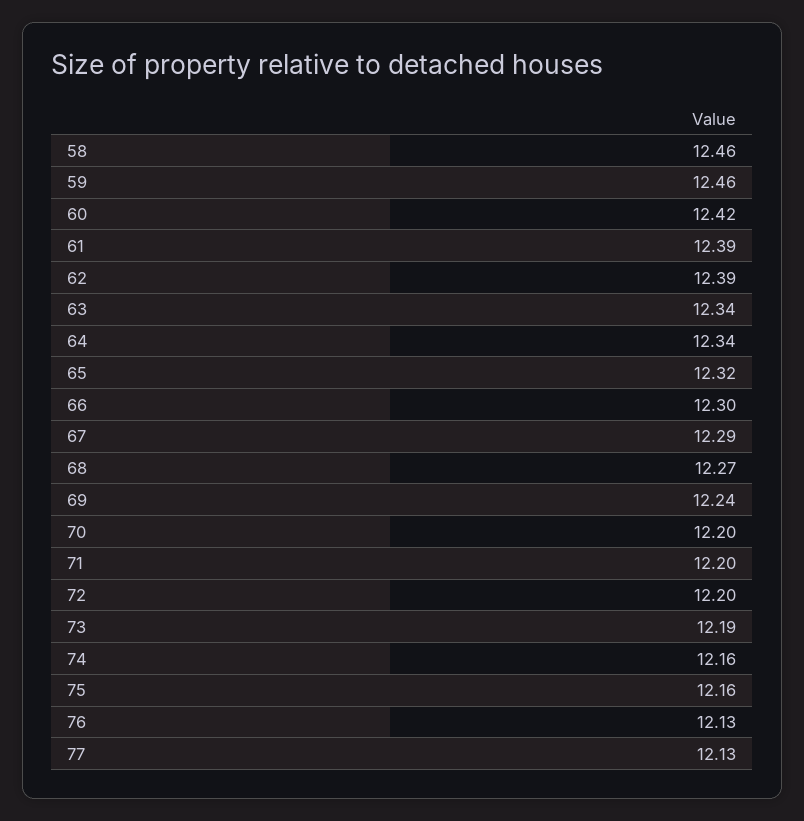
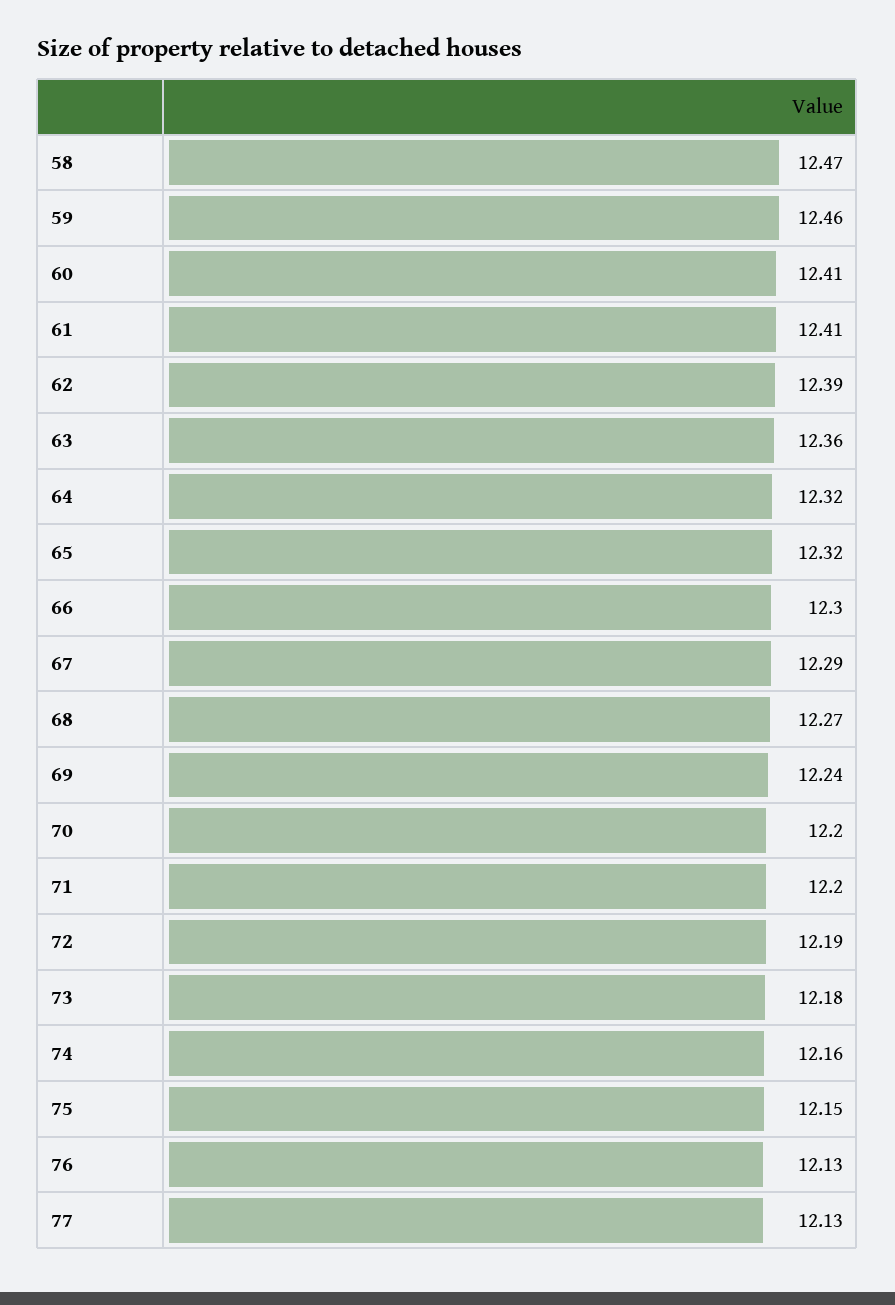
  {
-   "58": 12.46,
+   "58": 12.47,
    "59": 12.46,
-   "60": 12.42,
+   "60": 12.41,
-   "61": 12.39,
+   "61": 12.41,
    "62": 12.39,
-   "63": 12.34,
+   "63": 12.36,
-   "64": 12.34,
+   "64": 12.32,
    "65": 12.32,
    "66": 12.3,
    "67": 12.29,
    "68": 12.27,
    "69": 12.24,
    "70": 12.2,
    "71": 12.2,
-   "72": 12.2,
+   "72": 12.19,
-   "73": 12.19,
+   "73": 12.18,
    "74": 12.16,
-   "75": 12.16,
+   "75": 12.15,
    "76": 12.13,
    "77": 12.13
  }

